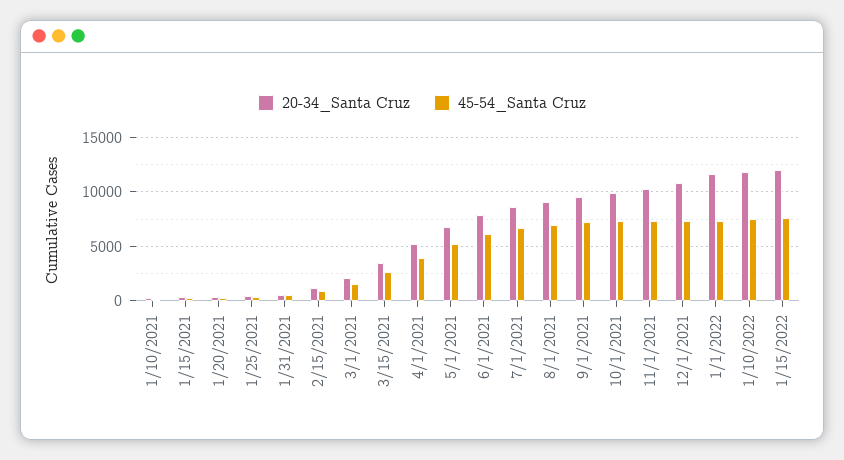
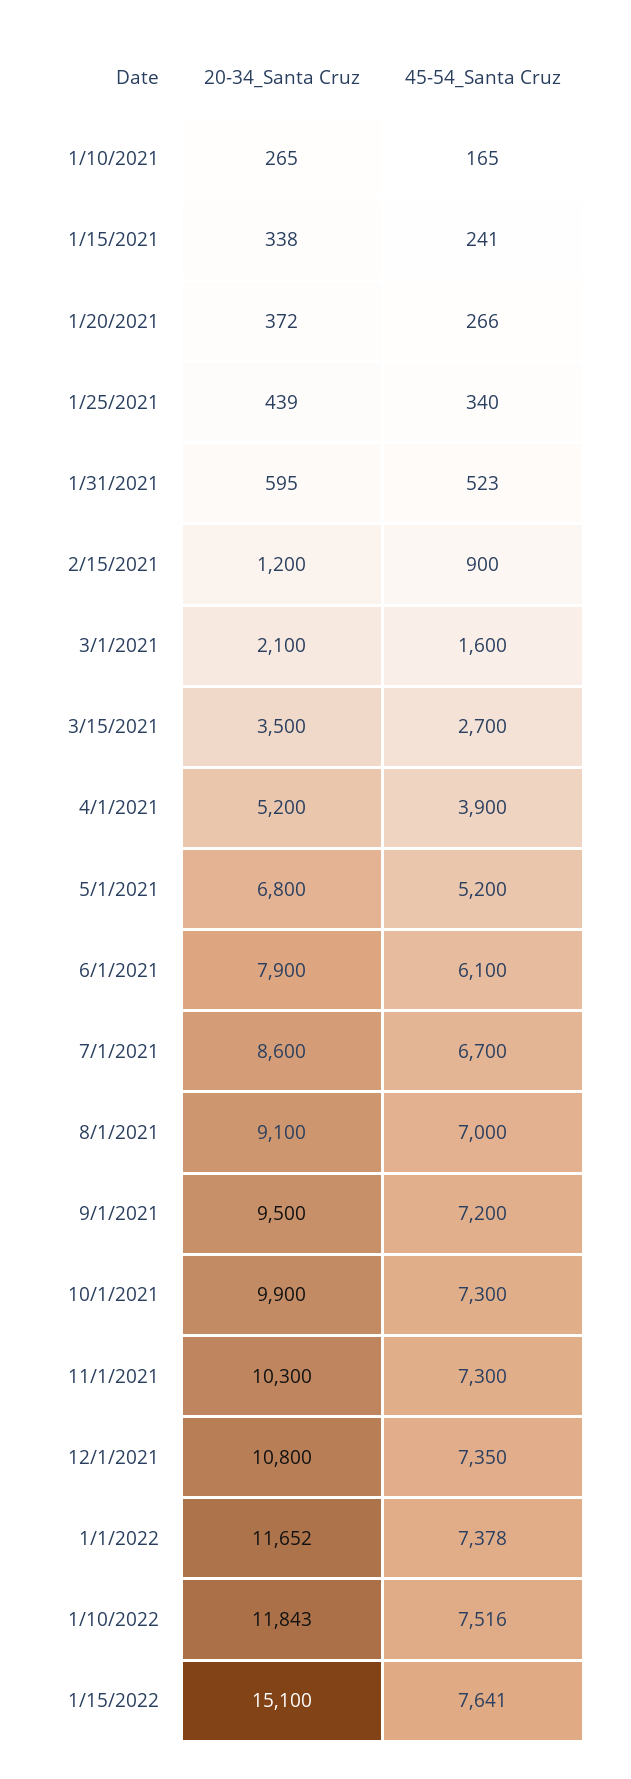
  {
    "20-34_Santa Cruz": {
      "1/10/2021": 265,
      "1/15/2021": 338,
      "1/20/2021": 372,
      "1/25/2021": 439,
      "1/31/2021": 595,
      "2/15/2021": 1200,
      "3/1/2021": 2100,
      "3/15/2021": 3500,
      "4/1/2021": 5200,
      "5/1/2021": 6800,
      "6/1/2021": 7900,
      "7/1/2021": 8600,
      "8/1/2021": 9100,
      "9/1/2021": 9500,
      "10/1/2021": 9900,
      "11/1/2021": 10300,
      "12/1/2021": 10800,
      "1/1/2022": 11652,
      "1/10/2022": 11843,
-     "1/15/2022": 12000
+     "1/15/2022": 15100
    },
    "45-54_Santa Cruz": {
      "1/10/2021": 165,
      "1/15/2021": 241,
      "1/20/2021": 266,
      "1/25/2021": 340,
      "1/31/2021": 523,
      "2/15/2021": 900,
      "3/1/2021": 1600,
      "3/15/2021": 2700,
      "4/1/2021": 3900,
      "5/1/2021": 5200,
      "6/1/2021": 6100,
      "7/1/2021": 6700,
      "8/1/2021": 7000,
      "9/1/2021": 7200,
      "10/1/2021": 7300,
      "11/1/2021": 7300,
      "12/1/2021": 7350,
      "1/1/2022": 7378,
      "1/10/2022": 7516,
      "1/15/2022": 7641
    }
  }

